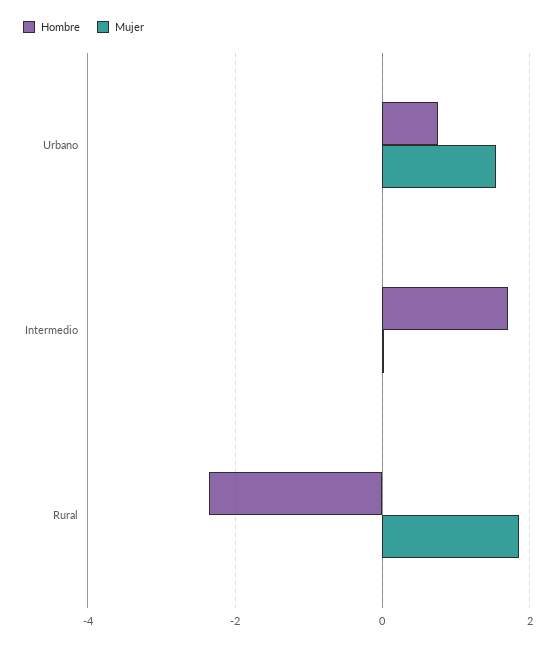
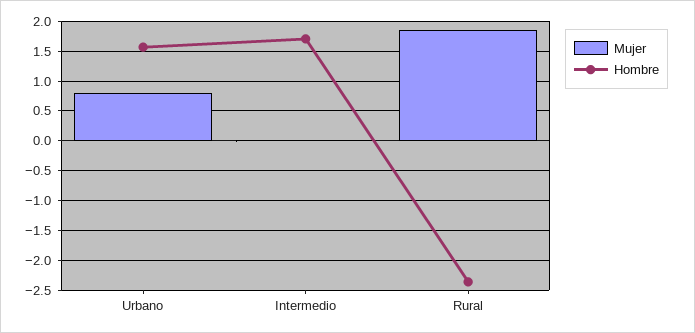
  {
    "Hombre": {
-     "Urbano": 0.8,
+     "Urbano": 1.5,
      "Intermedio": 1.8,
      "Rural": -2.4
    },
    "Mujer": {
-     "Urbano": 1.6,
+     "Urbano": 0.75,
      "Intermedio": 0,
      "Rural": 1.8
    }
  }

